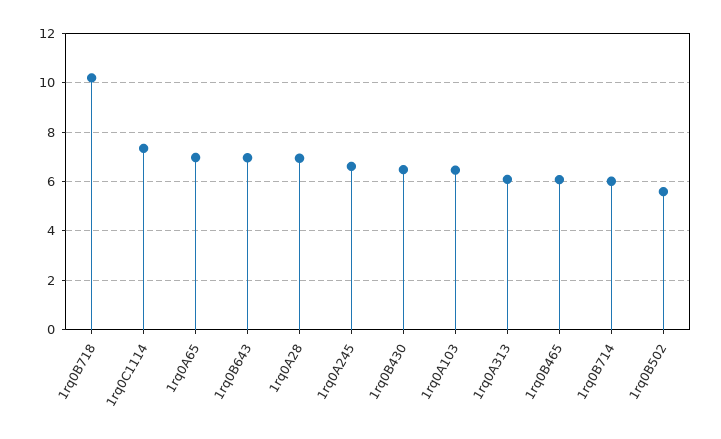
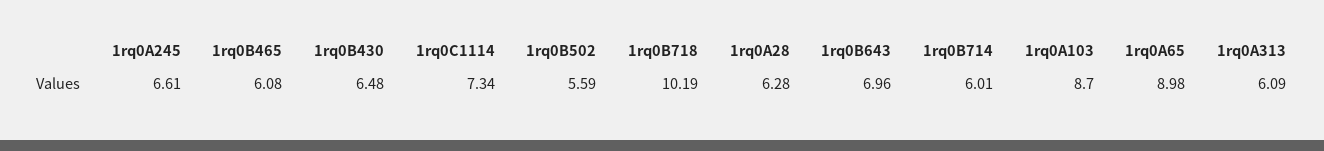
  {
    "1rq0B718": 10.19,
    "1rq0C1114": 7.34,
-   "1rq0A65": 7,
+   "1rq0A65": 8.98,
    "1rq0B643": 6.96,
-   "1rq0A28": 7,
+   "1rq0A28": 6.28,
    "1rq0A245": 6.61,
    "1rq0B430": 6.48,
-   "1rq0A103": 6.5,
+   "1rq0A103": 8.7,
    "1rq0A313": 6.09,
    "1rq0B465": 6.08,
    "1rq0B714": 6.01,
    "1rq0B502": 5.59
  }

